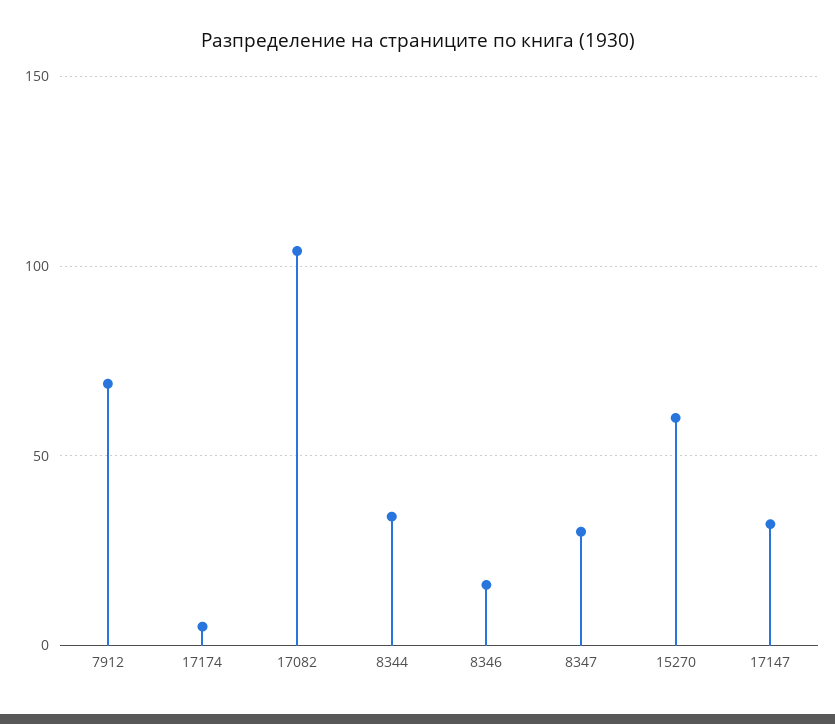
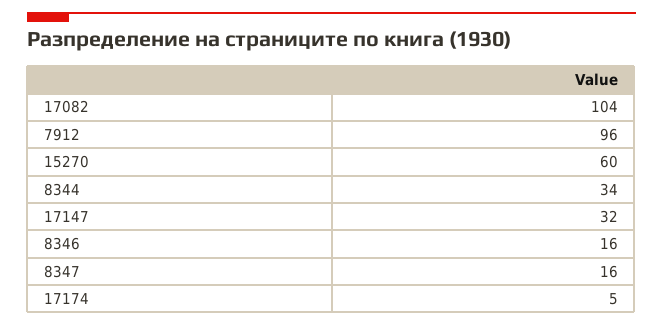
  {
-   "7912": 70,
+   "7912": 96,
    "17174": 5,
    "17082": 104,
    "8344": 34,
    "8346": 16,
-   "8347": 30,
+   "8347": 16,
    "15270": 60,
    "17147": 32
  }

